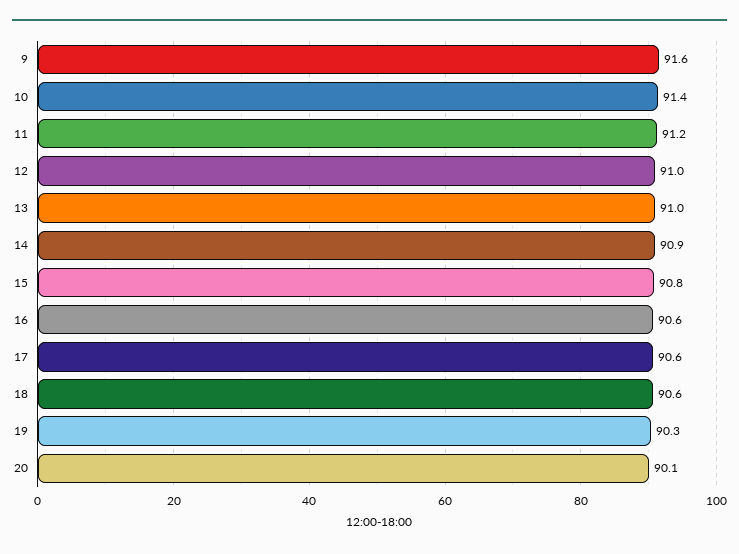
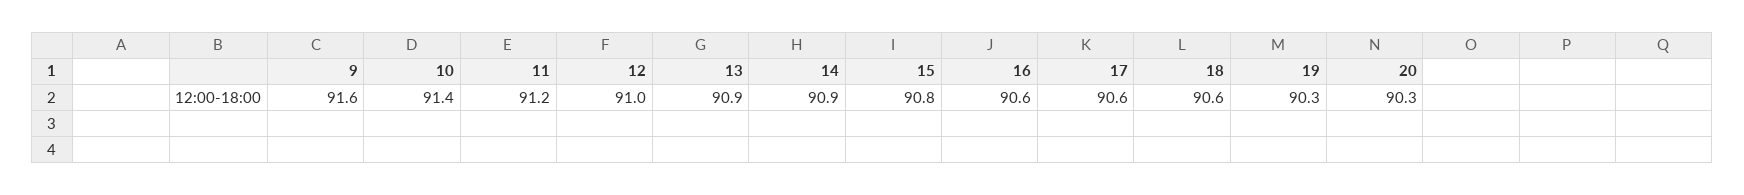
  {
    "9": 91.6,
    "10": 91.4,
    "11": 91.2,
    "12": 91,
-   "13": 91,
+   "13": 90.9,
    "14": 90.9,
    "15": 90.8,
    "16": 90.6,
    "17": 90.6,
    "18": 90.6,
    "19": 90.3,
-   "20": 90.1
+   "20": 90.3
  }

